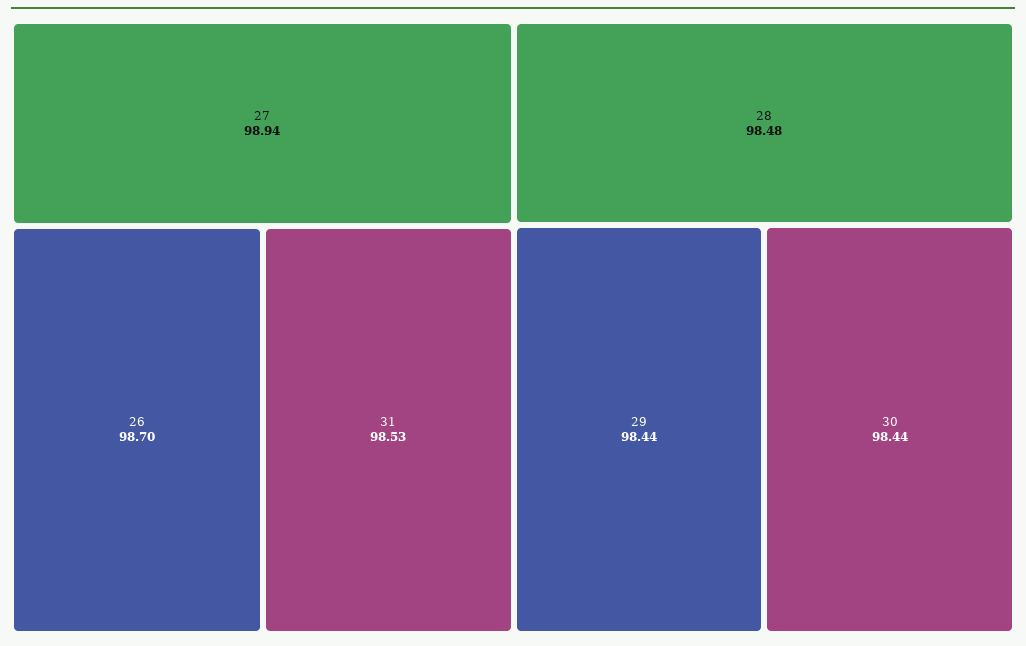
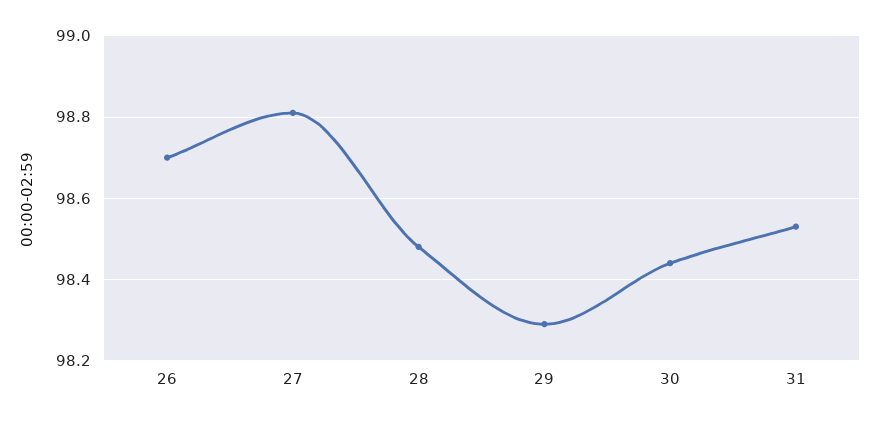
  {
-   "27": 98.94,
+   "27": 98.8,
    "26": 98.7,
    "31": 98.53,
    "28": 98.48,
-   "29": 98.44,
+   "29": 98.3,
    "30": 98.44
  }

